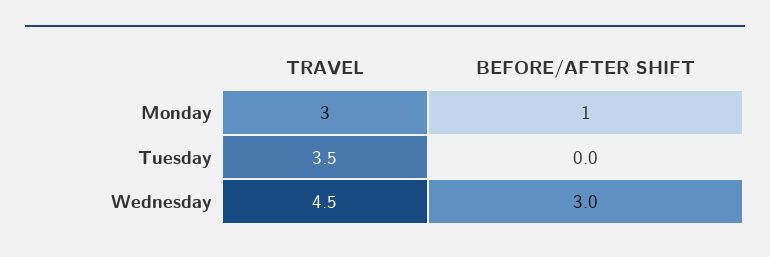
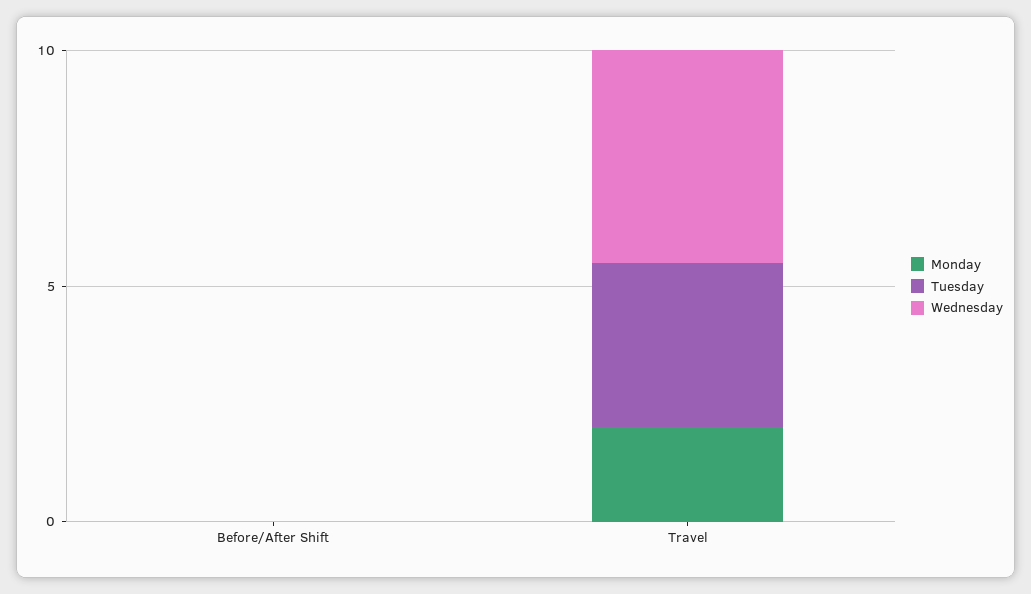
  {
    "Monday": {
-     "TRAVEL": 3,
+     "TRAVEL": 2,
-     "BEFORE/AFTER SHIFT": 1
+     "BEFORE/AFTER SHIFT": 0
    },
    "Tuesday": {
      "TRAVEL": 3.5,
      "BEFORE/AFTER SHIFT": 0
    },
    "Wednesday": {
      "TRAVEL": 4.5,
-     "BEFORE/AFTER SHIFT": 3
+     "BEFORE/AFTER SHIFT": 0
    }
  }

